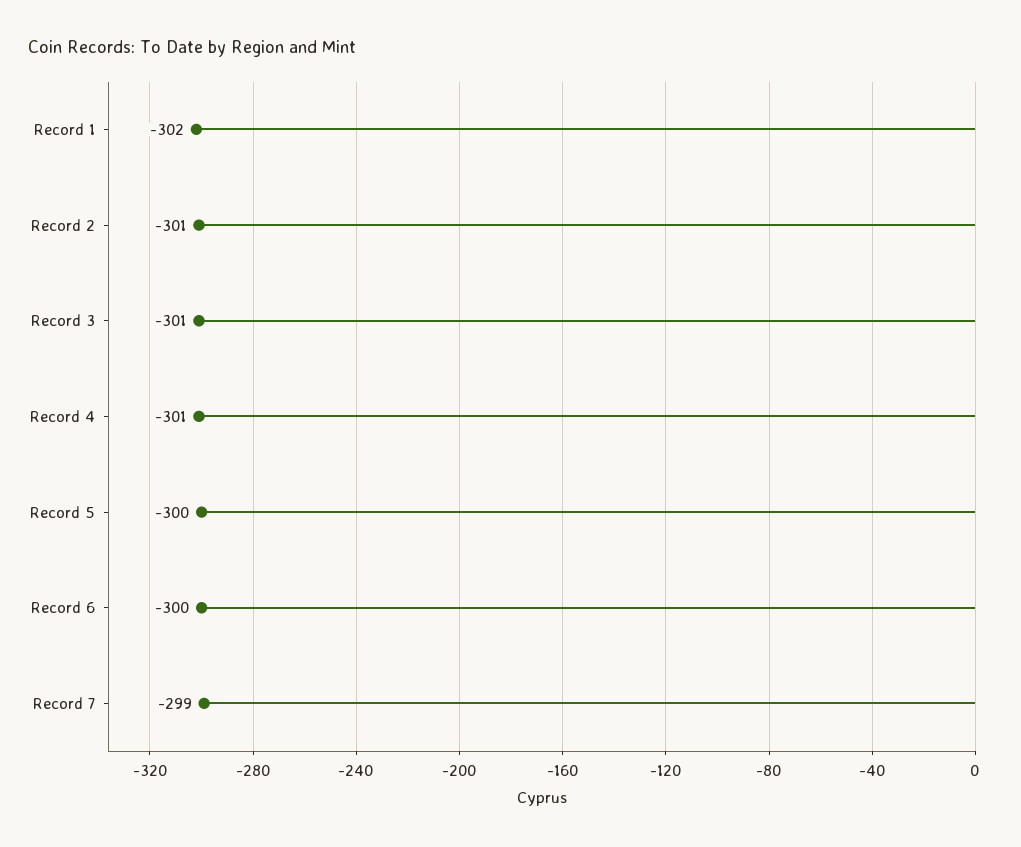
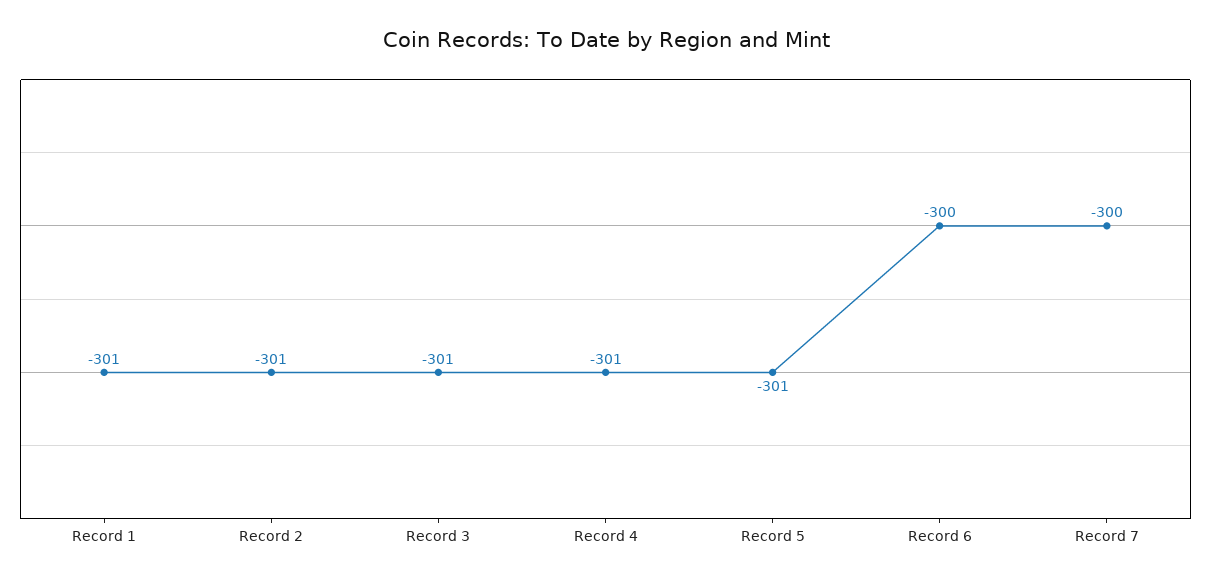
  {
-   "Record 1": -302,
+   "Record 1": -301,
    "Record 2": -301,
    "Record 3": -301,
    "Record 4": -301,
-   "Record 5": -300,
+   "Record 5": -301,
    "Record 6": -300,
-   "Record 7": -299
+   "Record 7": -300
  }

